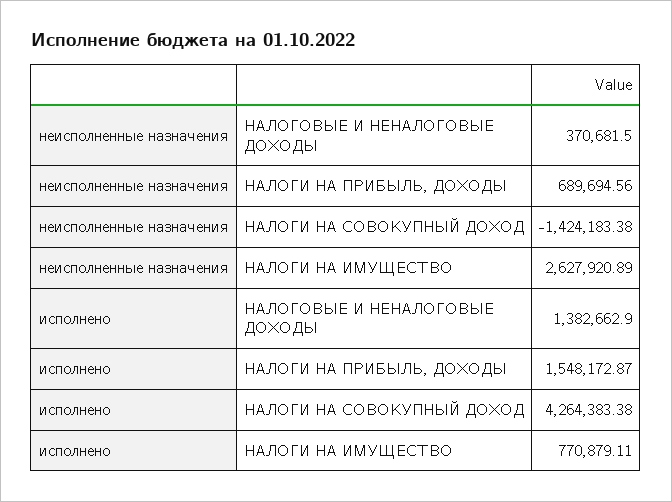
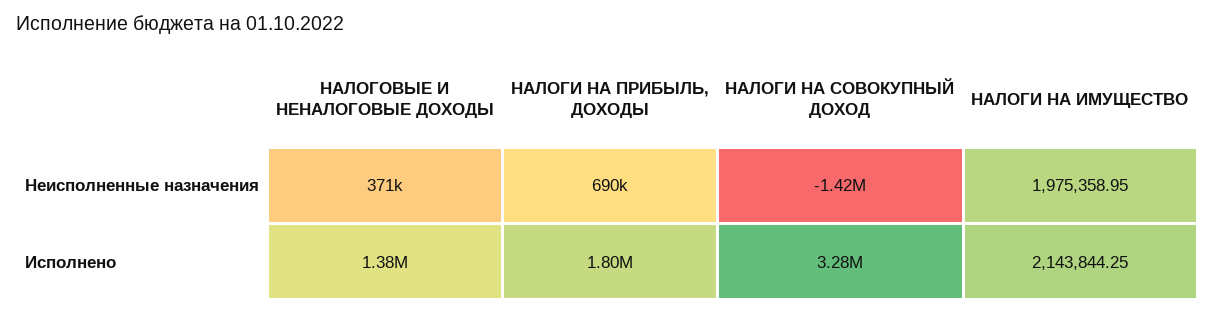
  {
    "неисполненные назначения": {
      "НАЛОГОВЫЕ И НЕНАЛОГОВЫЕ ДОХОДЫ": 370681.5,
      "НАЛОГИ НА ПРИБЫЛЬ, ДОХОДЫ": 689694.56,
      "НАЛОГИ НА СОВОКУПНЫЙ ДОХОД": -1424183.38,
-     "НАЛОГИ НА ИМУЩЕСТВО": 2627920.89
+     "НАЛОГИ НА ИМУЩЕСТВО": 1975358.95
    },
    "исполнено": {
      "НАЛОГОВЫЕ И НЕНАЛОГОВЫЕ ДОХОДЫ": 1382662.9,
-     "НАЛОГИ НА ПРИБЫЛЬ, ДОХОДЫ": 1548172.87,
+     "НАЛОГИ НА ПРИБЫЛЬ, ДОХОДЫ": 1800000,
-     "НАЛОГИ НА СОВОКУПНЫЙ ДОХОД": 4264383.38,
+     "НАЛОГИ НА СОВОКУПНЫЙ ДОХОД": 3280000,
-     "НАЛОГИ НА ИМУЩЕСТВО": 770879.11
+     "НАЛОГИ НА ИМУЩЕСТВО": 2143844.25
    }
  }

